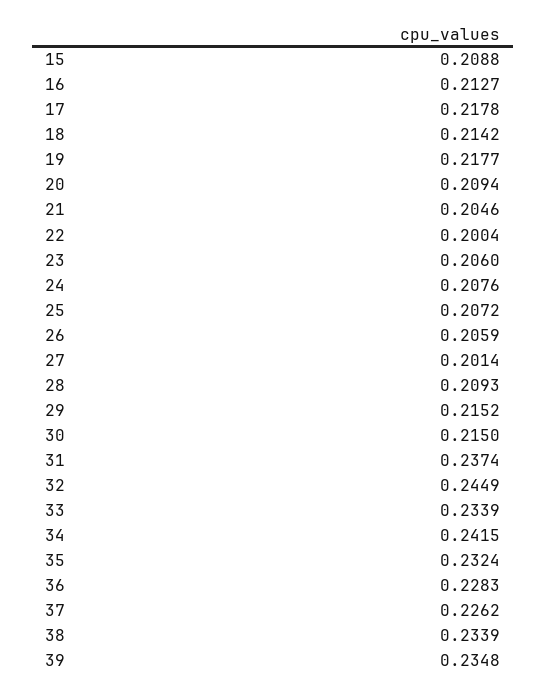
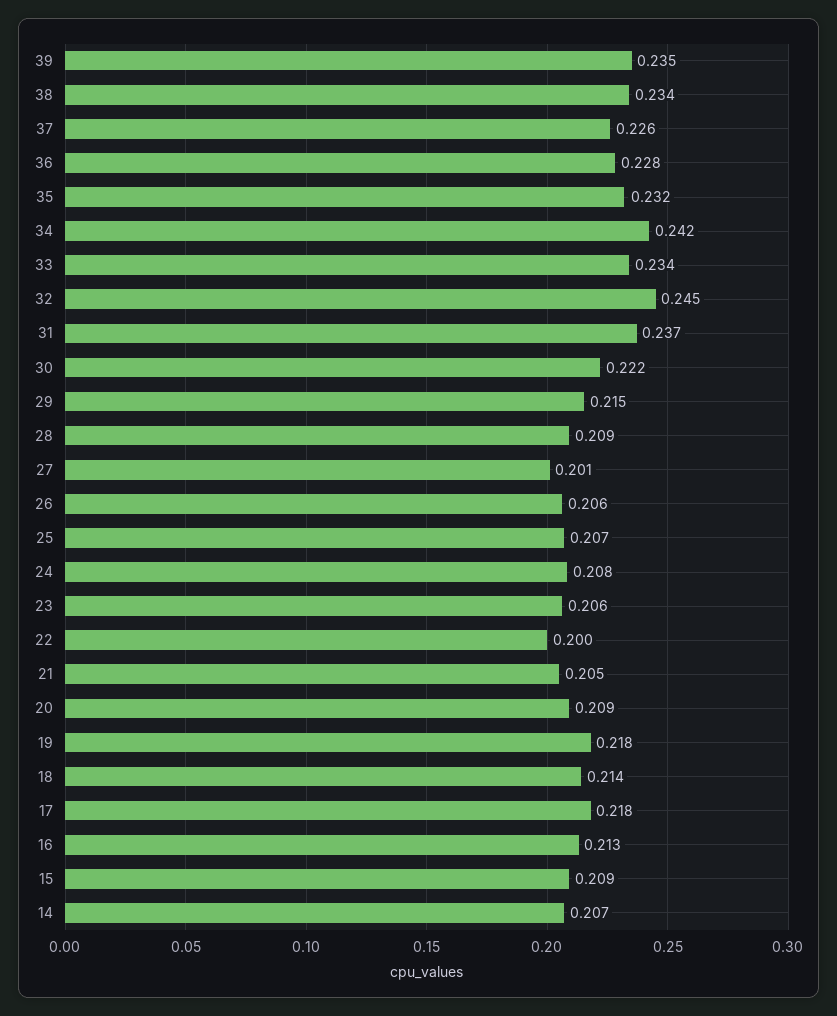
  {
    "15": 0.2088,
    "16": 0.2127,
    "17": 0.2178,
    "18": 0.2142,
    "19": 0.2177,
    "20": 0.2094,
    "21": 0.2046,
    "22": 0.2004,
    "23": 0.206,
    "24": 0.2076,
    "25": 0.2072,
    "26": 0.2059,
    "27": 0.2014,
    "28": 0.2093,
    "29": 0.2152,
-   "30": 0.215,
+   "30": 0.222,
    "31": 0.2374,
    "32": 0.2449,
    "33": 0.2339,
    "34": 0.2415,
    "35": 0.2324,
    "36": 0.2283,
    "37": 0.2262,
    "38": 0.2339,
-   "39": 0.2348
+   "39": 0.2348,
+   "14": 0.207
  }

